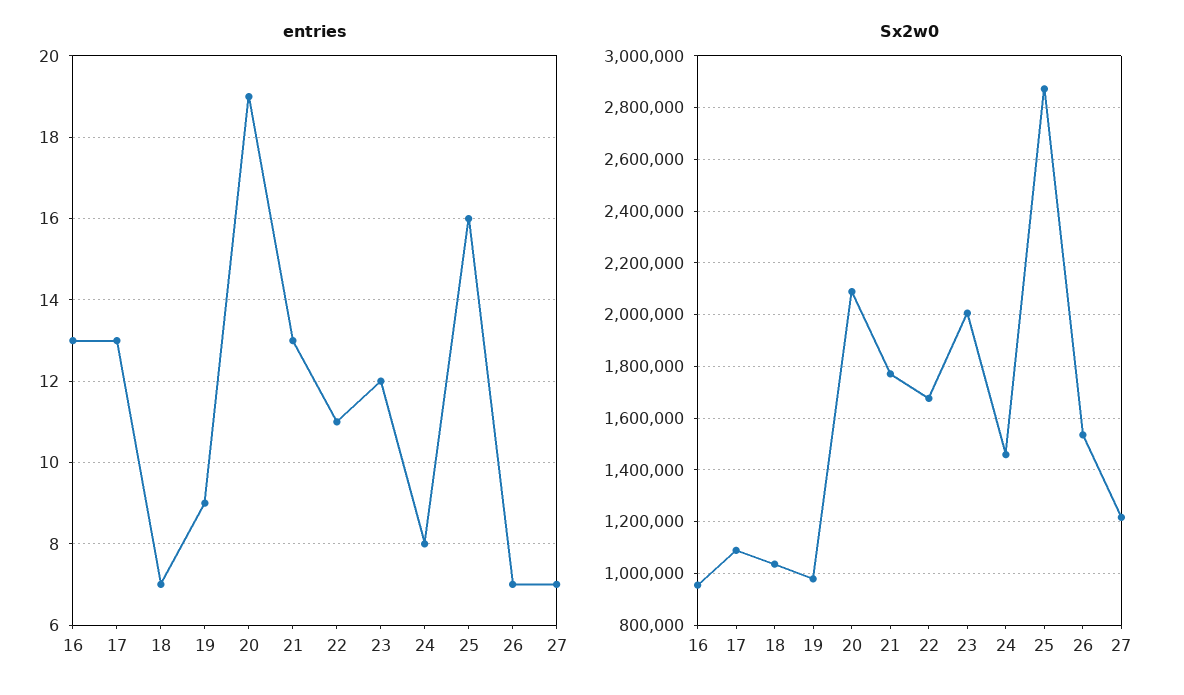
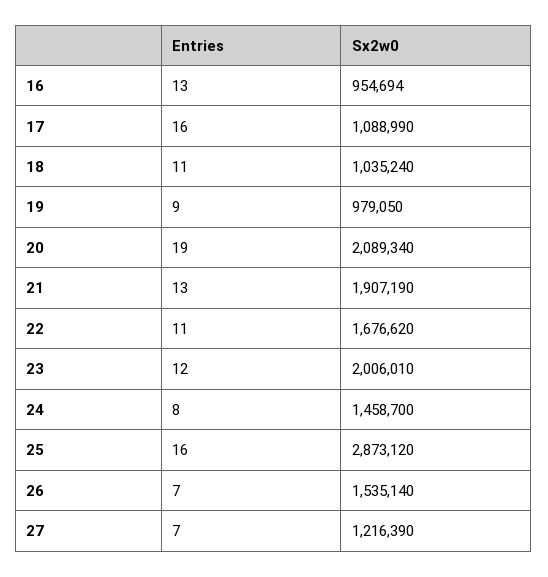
  {
    "entries": {
      "16": 13,
-     "17": 13,
+     "17": 16,
-     "18": 7,
+     "18": 11,
      "19": 9,
      "20": 19,
      "21": 13,
      "22": 11,
      "23": 12,
      "24": 8,
      "25": 16,
      "26": 7,
      "27": 7
    },
    "Sx2w0": {
      "16": 954694,
      "17": 1088990,
      "18": 1035240,
      "19": 979050,
      "20": 2089340,
-     "21": 1775000,
+     "21": 1907190,
      "22": 1676620,
      "23": 2006010,
      "24": 1458700,
      "25": 2873120,
      "26": 1535140,
      "27": 1216390
    }
  }

